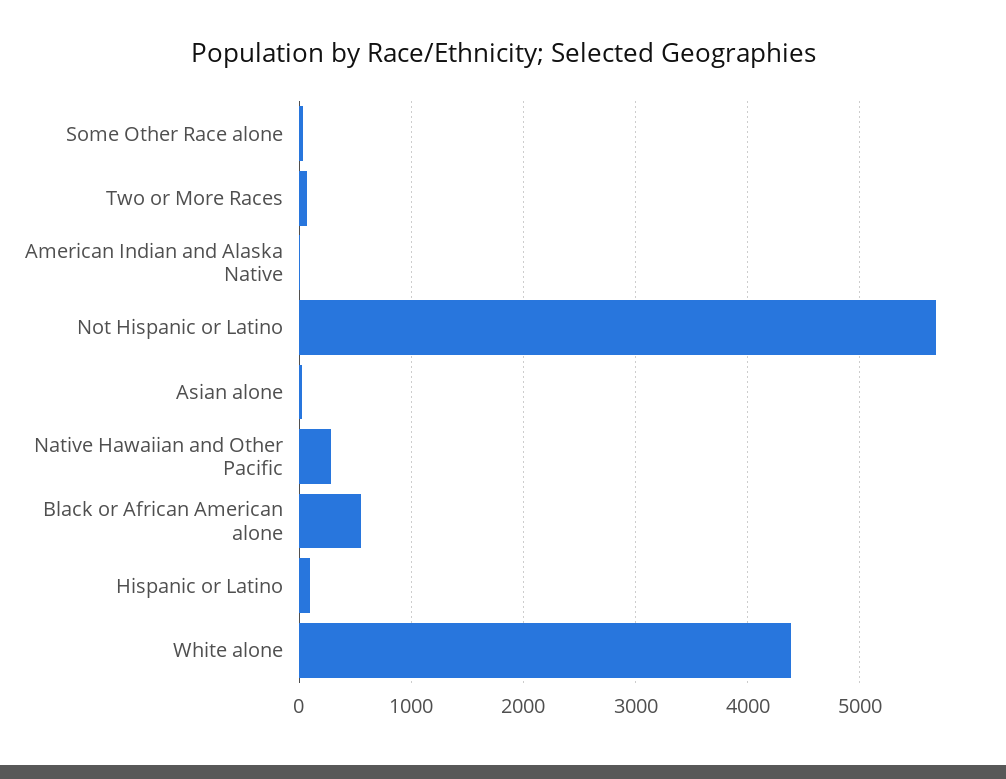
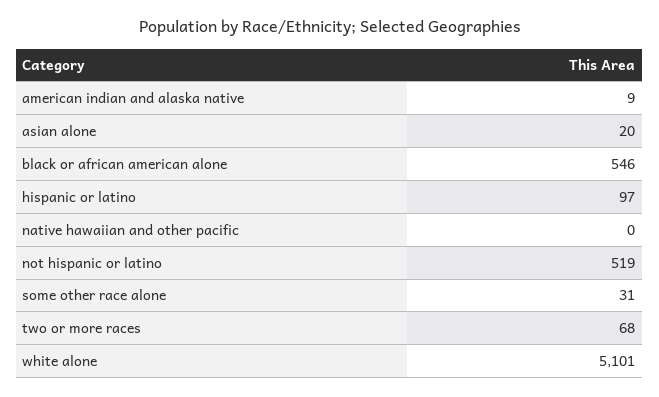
  {
    "Some Other Race alone": 31,
    "Two or More Races": 68,
    "American Indian and Alaska Native": 9,
-   "Not Hispanic or Latino": 5700,
+   "Not Hispanic or Latino": 519,
    "Asian alone": 20,
-   "Native Hawaiian and Other Pacific": 300,
+   "Native Hawaiian and Other Pacific": 0,
    "Black or African American alone": 546,
    "Hispanic or Latino": 97,
-   "White alone": 4400
+   "White alone": 5101
  }

